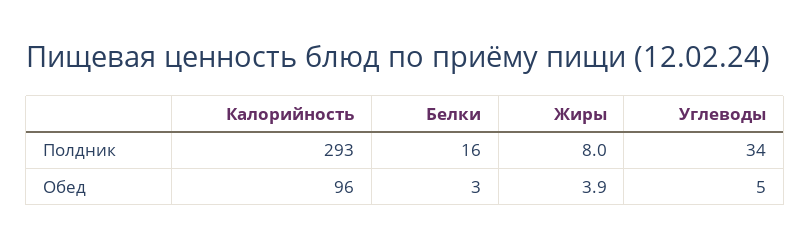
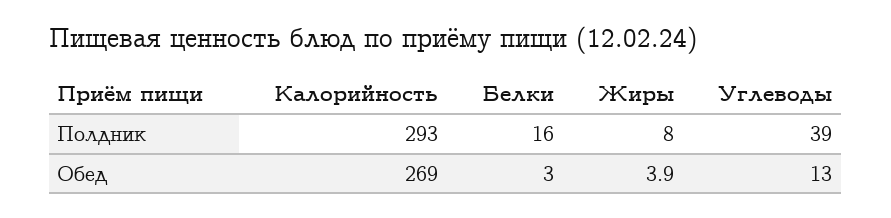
  {
    "Калорийность": {
      "Полдник": 293,
-     "Обед": 96
+     "Обед": 269
    },
    "Белки": {
      "Полдник": 16,
      "Обед": 3
    },
    "Жиры": {
      "Полдник": 8,
      "Обед": 3.9
    },
    "Углеводы": {
-     "Полдник": 34,
+     "Полдник": 39,
-     "Обед": 5
+     "Обед": 13
    }
  }

